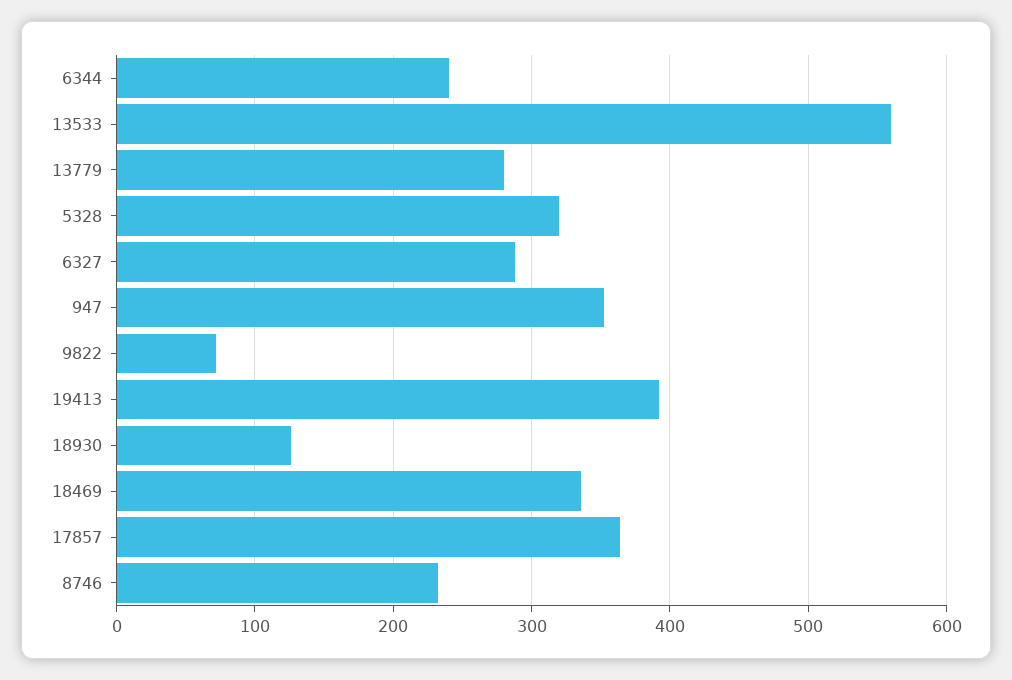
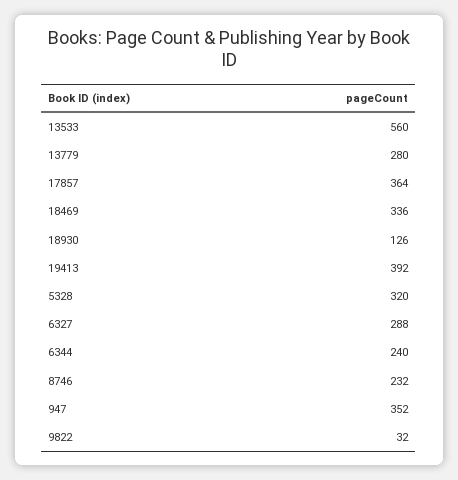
  {
    "6344": 240,
    "13533": 560,
    "13779": 280,
    "5328": 320,
    "6327": 288,
    "947": 352,
-   "9822": 70,
+   "9822": 32,
    "19413": 392,
    "18930": 126,
    "18469": 336,
    "17857": 364,
    "8746": 232
  }

